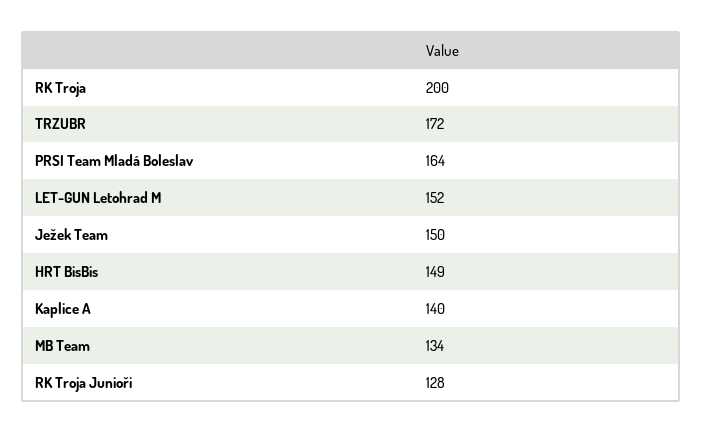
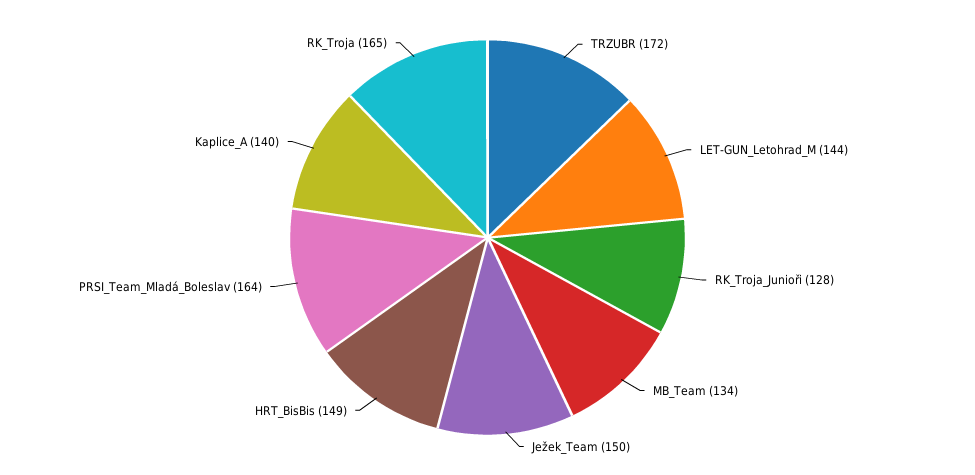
  {
-   "RK Troja": 200,
+   "RK Troja": 165,
    "TRZUBR": 172,
    "PRSI Team Mladá Boleslav": 164,
-   "LET-GUN Letohrad M": 152,
+   "LET-GUN Letohrad M": 144,
    "Ježek Team": 150,
    "HRT BisBis": 149,
    "Kaplice A": 140,
    "MB Team": 134,
    "RK Troja Junioři": 128
  }

